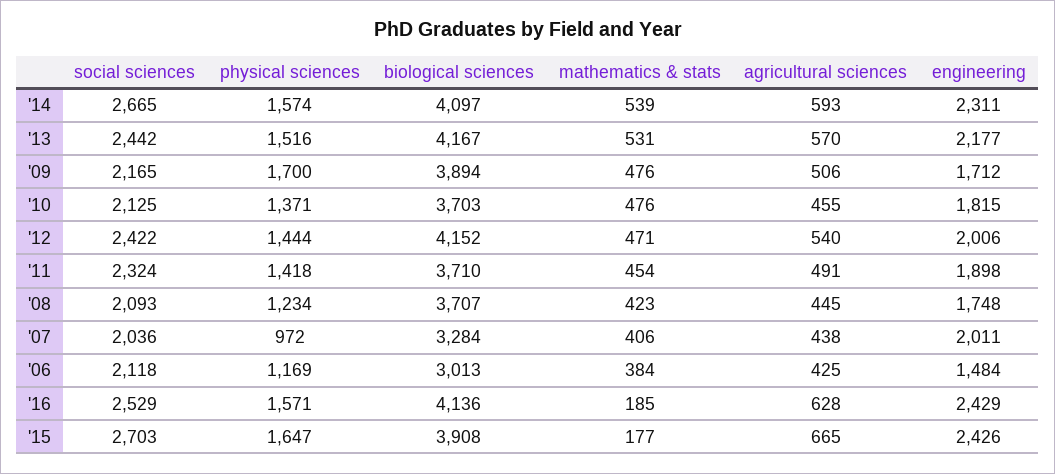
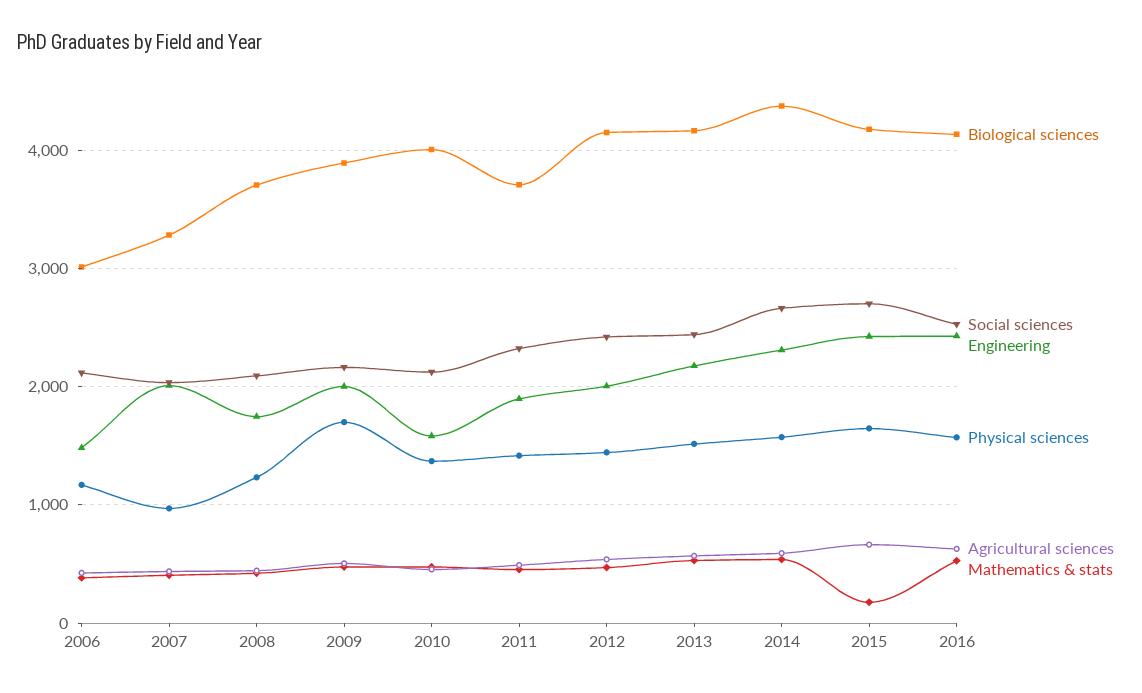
  {
    "social sciences": {
      "'14": 2665,
      "'13": 2442,
      "'09": 2165,
      "'10": 2125,
      "'12": 2422,
      "'11": 2324,
      "'08": 2093,
      "'07": 2036,
      "'06": 2118,
      "'16": 2529,
      "'15": 2703
    },
    "physical sciences": {
      "'14": 1574,
      "'13": 1516,
      "'09": 1700,
      "'10": 1371,
      "'12": 1444,
      "'11": 1418,
      "'08": 1234,
      "'07": 972,
      "'06": 1169,
      "'16": 1571,
      "'15": 1647
    },
    "biological sciences": {
-     "'14": 4097,
+     "'14": 4400,
      "'13": 4167,
      "'09": 3894,
-     "'10": 3703,
+     "'10": 4000,
      "'12": 4152,
      "'11": 3710,
      "'08": 3707,
      "'07": 3284,
      "'06": 3013,
      "'16": 4136,
-     "'15": 3908
+     "'15": 4200
    },
    "mathematics & stats": {
      "'14": 539,
      "'13": 531,
      "'09": 476,
      "'10": 476,
      "'12": 471,
      "'11": 454,
      "'08": 423,
      "'07": 406,
      "'06": 384,
-     "'16": 185,
+     "'16": 500,
      "'15": 177
    },
    "agricultural sciences": {
      "'14": 593,
      "'13": 570,
      "'09": 506,
      "'10": 455,
      "'12": 540,
      "'11": 491,
      "'08": 445,
      "'07": 438,
      "'06": 425,
      "'16": 628,
      "'15": 665
    },
    "engineering": {
      "'14": 2311,
      "'13": 2177,
-     "'09": 1712,
+     "'09": 2000,
-     "'10": 1815,
+     "'10": 1600,
      "'12": 2006,
      "'11": 1898,
      "'08": 1748,
      "'07": 2011,
      "'06": 1484,
      "'16": 2429,
      "'15": 2426
    }
  }

